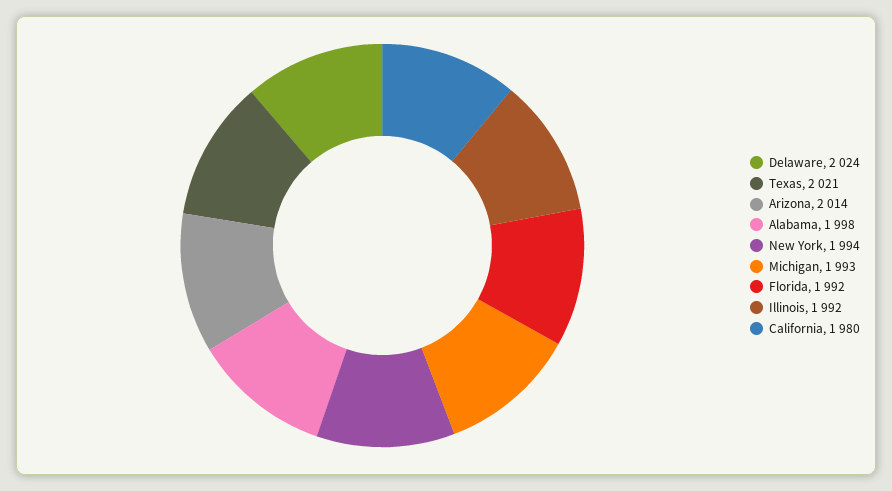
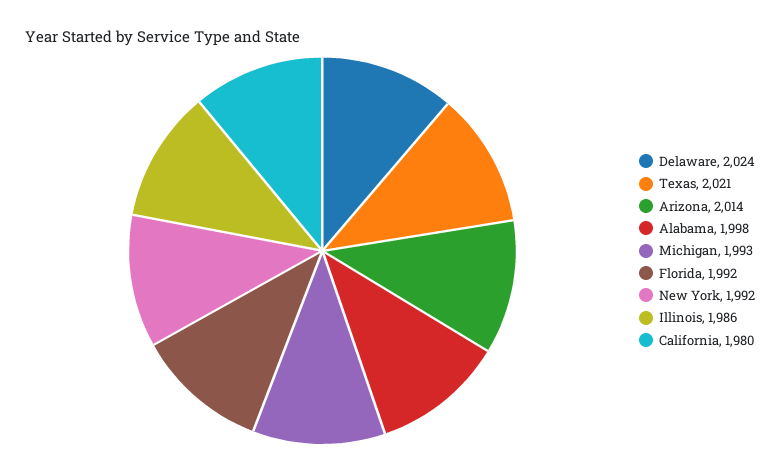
  {
    "Delaware": 2024,
    "Texas": 2021,
    "Arizona": 2014,
    "Alabama": 1998,
-   "New York": 1994,
+   "New York": 1992,
    "Michigan": 1993,
    "Florida": 1992,
-   "Illinois": 1992,
+   "Illinois": 1986,
    "California": 1980
  }

